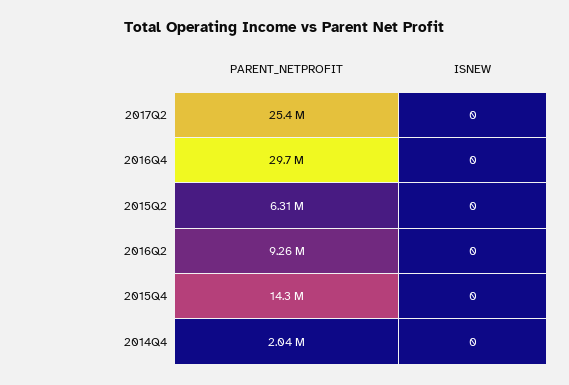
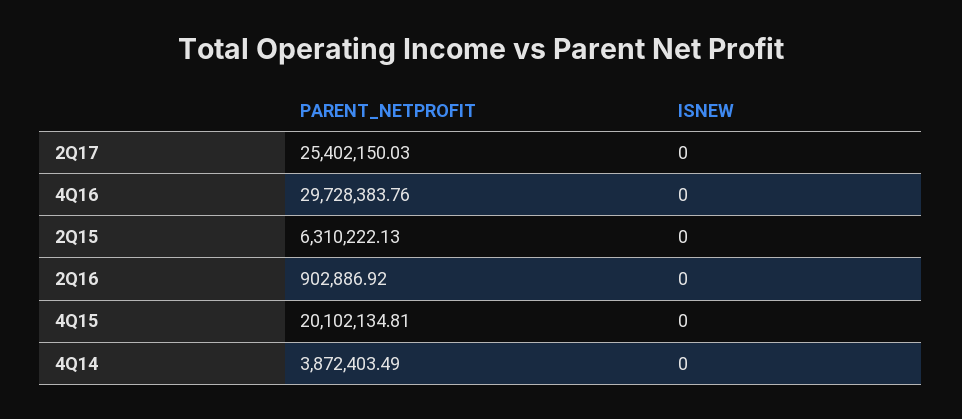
  {
    "PARENT_NETPROFIT": {
      "2017Q2": 25402150.03,
      "2016Q4": 29728383.76,
      "2015Q2": 6310222.13,
-     "2016Q2": 9260000,
+     "2016Q2": 902886.92,
-     "2015Q4": 14300000,
+     "2015Q4": 20102134.81,
-     "2014Q4": 2040000
+     "2014Q4": 3872403.49
    },
    "ISNEW": {
      "2017Q2": 0,
      "2016Q4": 0,
      "2015Q2": 0,
      "2016Q2": 0,
      "2015Q4": 0,
      "2014Q4": 0
    }
  }

